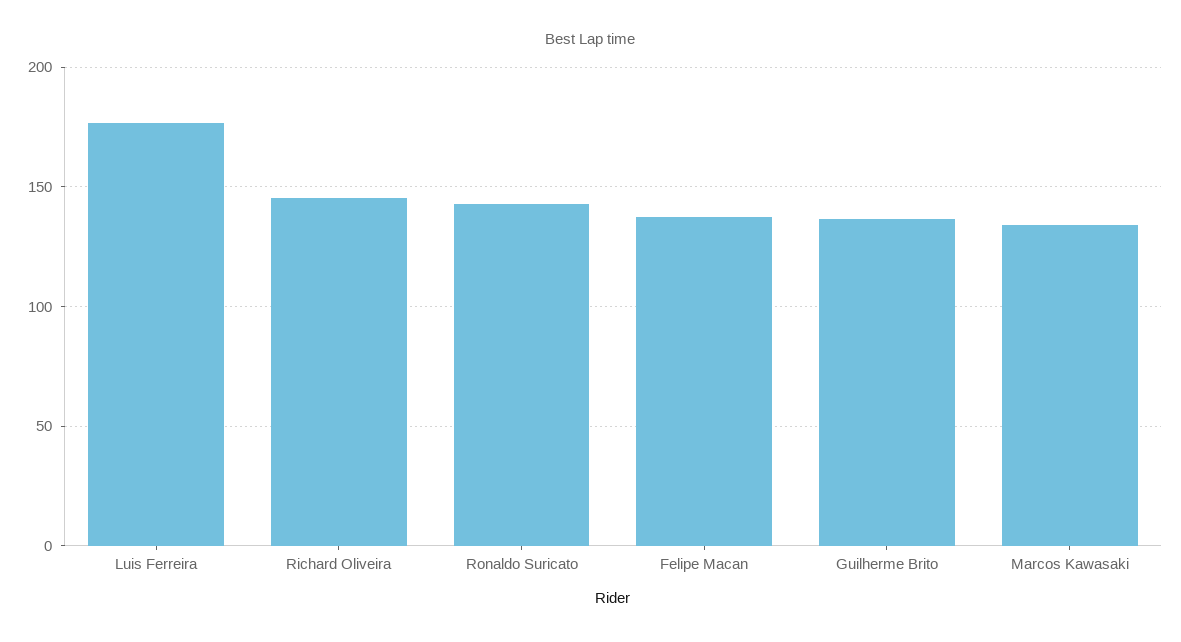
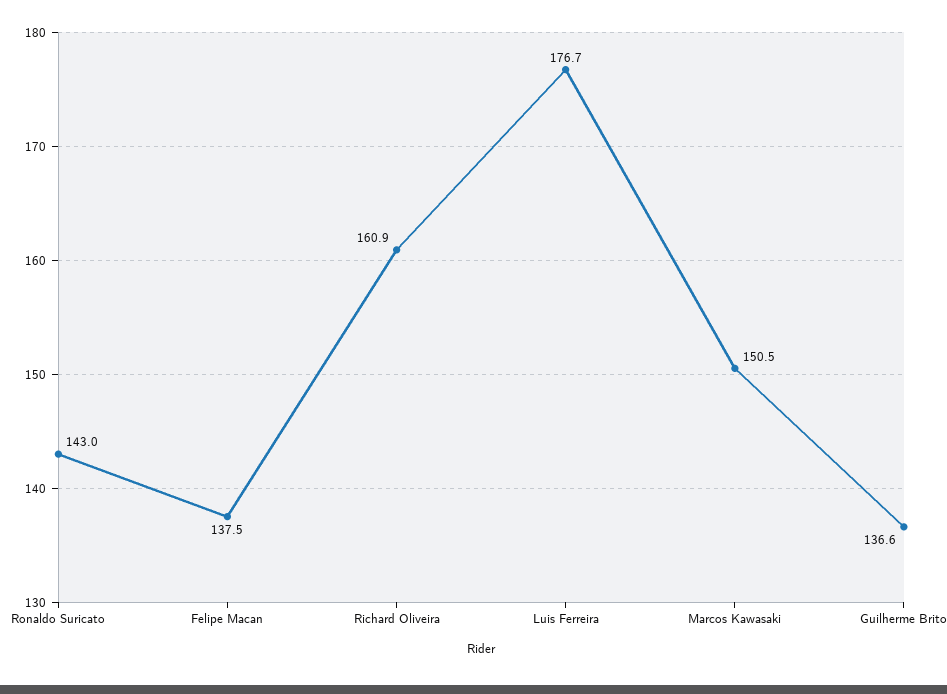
  {
    "Luis Ferreira": 176.7,
-   "Richard Oliveira": 145,
+   "Richard Oliveira": 160.9,
    "Ronaldo Suricato": 143,
    "Felipe Macan": 137.5,
    "Guilherme Brito": 136.6,
-   "Marcos Kawasaki": 135
+   "Marcos Kawasaki": 150.5
  }

